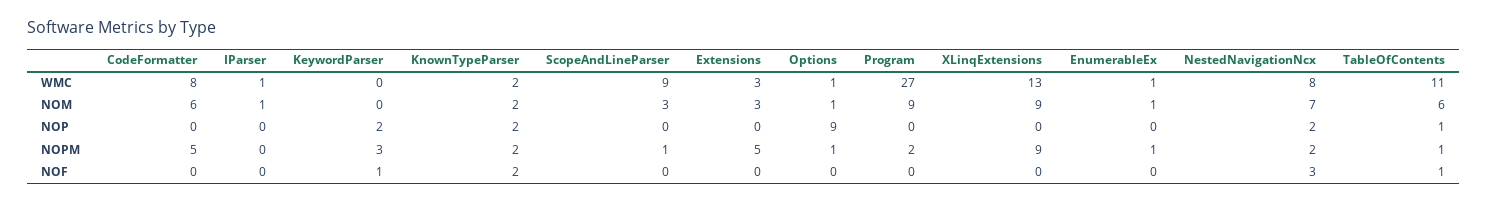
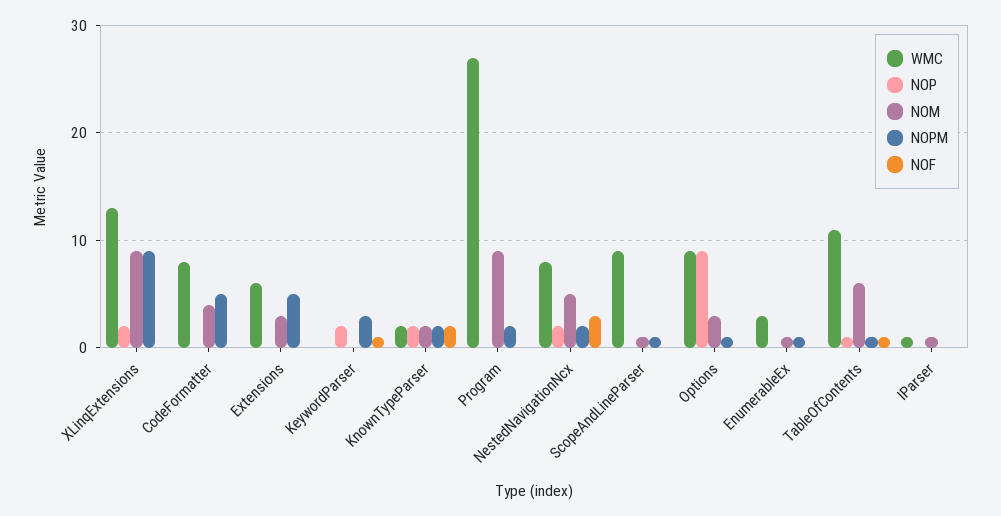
  {
    "WMC": {
      "CodeFormatter": 8,
      "IParser": 1,
      "KeywordParser": 0,
      "KnownTypeParser": 2,
      "ScopeAndLineParser": 9,
-     "Extensions": 3,
+     "Extensions": 6,
-     "Options": 1,
+     "Options": 9,
      "Program": 27,
      "XLinqExtensions": 13,
-     "EnumerableEx": 1,
+     "EnumerableEx": 3,
      "NestedNavigationNcx": 8,
      "TableOfContents": 11
    },
    "NOM": {
-     "CodeFormatter": 6,
+     "CodeFormatter": 4,
      "IParser": 1,
      "KeywordParser": 0,
      "KnownTypeParser": 2,
-     "ScopeAndLineParser": 3,
+     "ScopeAndLineParser": 1,
      "Extensions": 3,
-     "Options": 1,
+     "Options": 3,
      "Program": 9,
      "XLinqExtensions": 9,
      "EnumerableEx": 1,
-     "NestedNavigationNcx": 7,
+     "NestedNavigationNcx": 5,
      "TableOfContents": 6
    },
    "NOP": {
      "CodeFormatter": 0,
      "IParser": 0,
      "KeywordParser": 2,
      "KnownTypeParser": 2,
      "ScopeAndLineParser": 0,
      "Extensions": 0,
      "Options": 9,
      "Program": 0,
-     "XLinqExtensions": 0,
+     "XLinqExtensions": 2,
      "EnumerableEx": 0,
      "NestedNavigationNcx": 2,
      "TableOfContents": 1
    },
    "NOPM": {
      "CodeFormatter": 5,
      "IParser": 0,
      "KeywordParser": 3,
      "KnownTypeParser": 2,
      "ScopeAndLineParser": 1,
      "Extensions": 5,
      "Options": 1,
      "Program": 2,
      "XLinqExtensions": 9,
      "EnumerableEx": 1,
      "NestedNavigationNcx": 2,
      "TableOfContents": 1
    },
    "NOF": {
      "CodeFormatter": 0,
      "IParser": 0,
      "KeywordParser": 1,
      "KnownTypeParser": 2,
      "ScopeAndLineParser": 0,
      "Extensions": 0,
      "Options": 0,
      "Program": 0,
      "XLinqExtensions": 0,
      "EnumerableEx": 0,
      "NestedNavigationNcx": 3,
      "TableOfContents": 1
    }
  }

